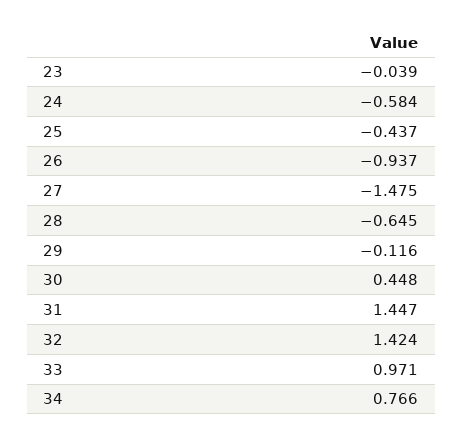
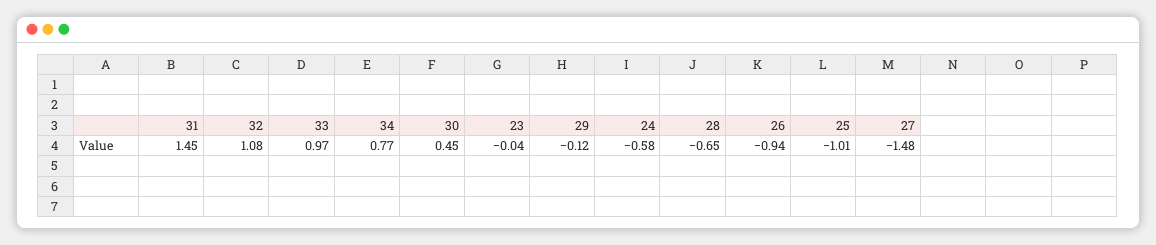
  {
    "23": -0.039,
    "24": -0.584,
-   "25": -0.437,
+   "25": -1.01,
    "26": -0.937,
    "27": -1.475,
    "28": -0.645,
    "29": -0.116,
    "30": 0.448,
    "31": 1.447,
-   "32": 1.424,
+   "32": 1.08,
    "33": 0.971,
    "34": 0.766
  }

